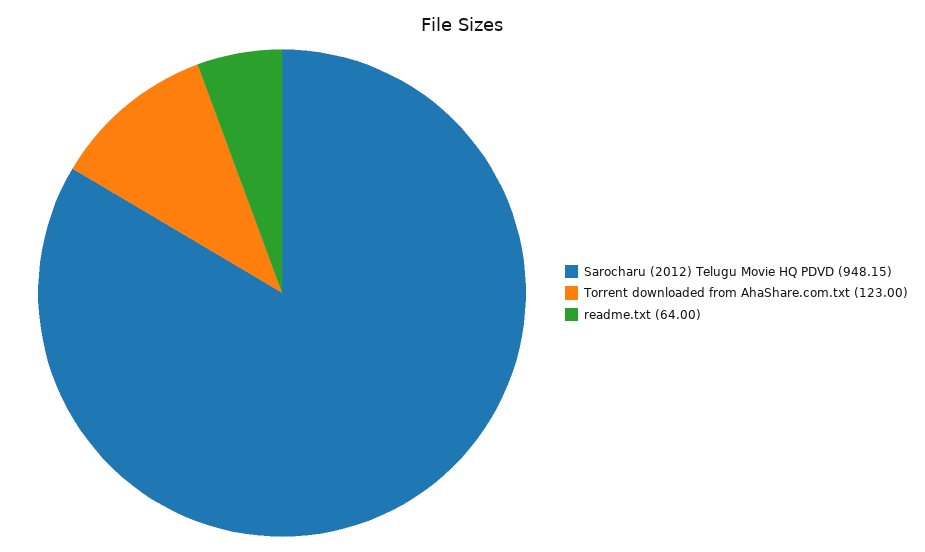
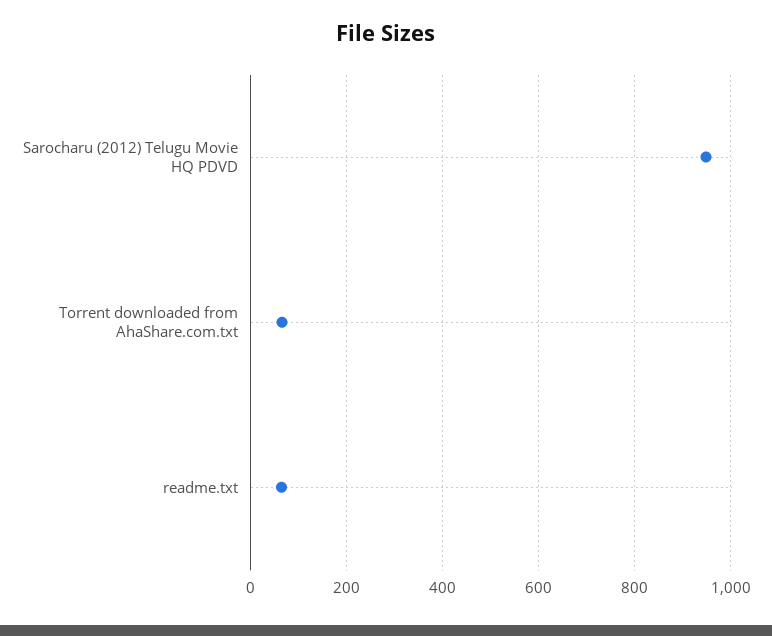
  {
    "Sarocharu (2012) Telugu Movie HQ PDVD": 948.15,
-   "Torrent downloaded from AhaShare.com.txt": 123,
+   "Torrent downloaded from AhaShare.com.txt": 60,
    "readme.txt": 64
  }

